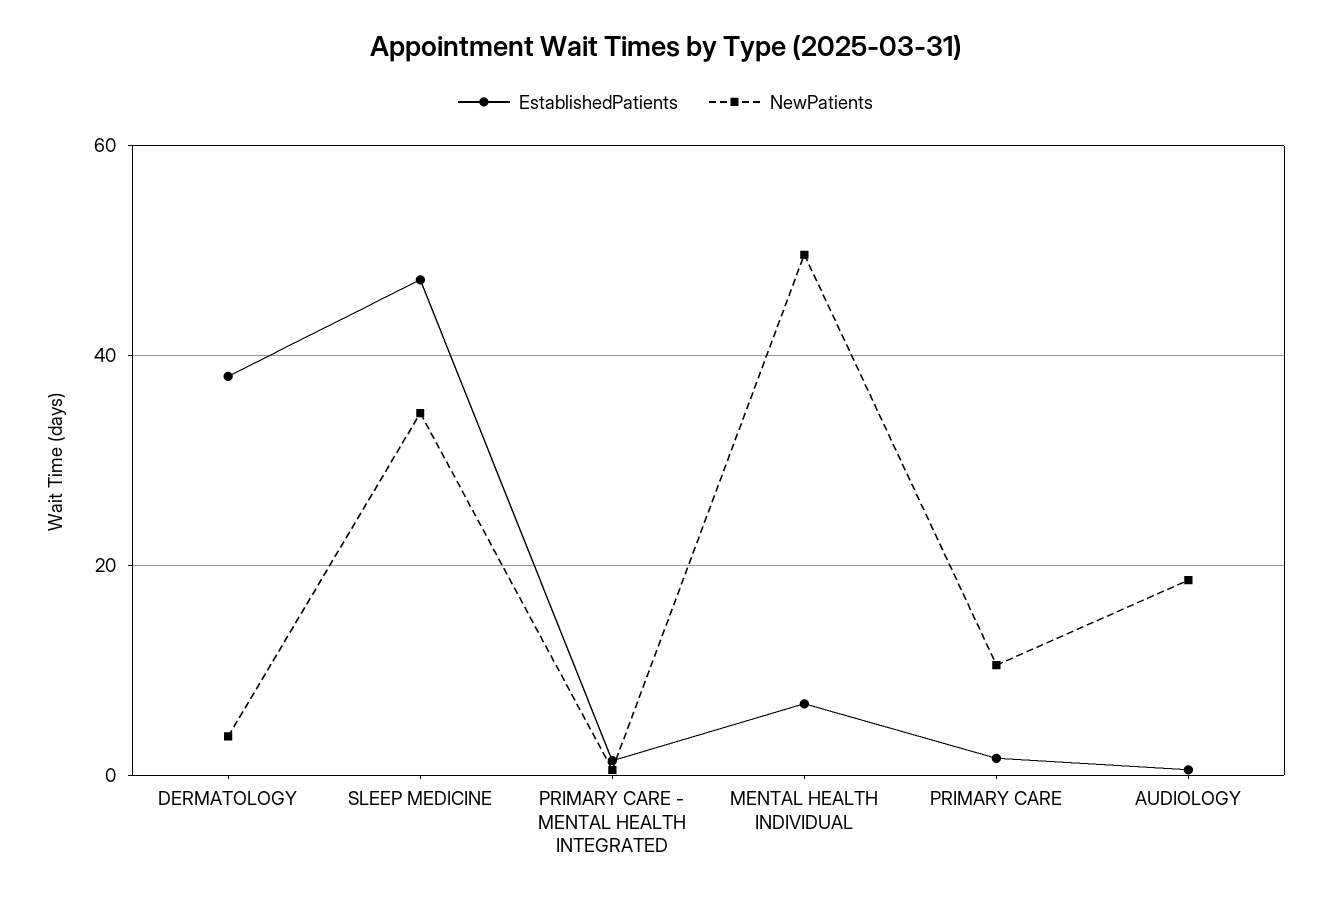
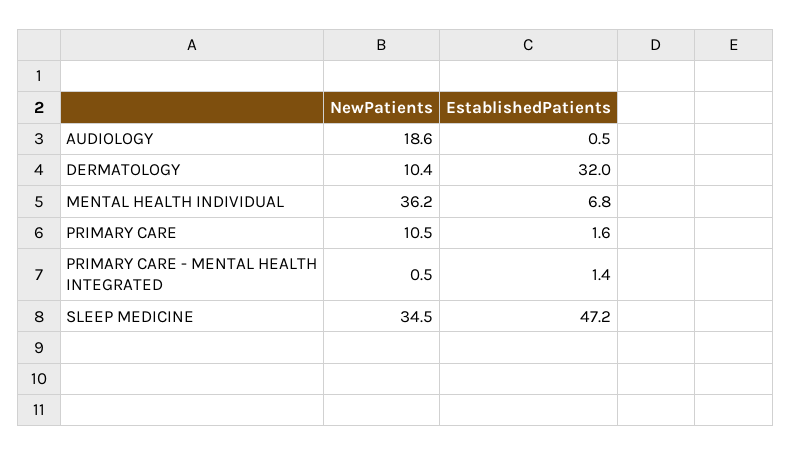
  {
    "EstablishedPatients": {
-     "DERMATOLOGY": 38,
+     "DERMATOLOGY": 32,
      "SLEEP MEDICINE": 47.2,
      "PRIMARY CARE - MENTAL HEALTH INTEGRATED": 1.4,
      "MENTAL HEALTH INDIVIDUAL": 6.8,
      "PRIMARY CARE": 1.6,
      "AUDIOLOGY": 0.5
    },
    "NewPatients": {
-     "DERMATOLOGY": 4,
+     "DERMATOLOGY": 10.4,
      "SLEEP MEDICINE": 34.5,
      "PRIMARY CARE - MENTAL HEALTH INTEGRATED": 0.5,
-     "MENTAL HEALTH INDIVIDUAL": 50,
+     "MENTAL HEALTH INDIVIDUAL": 36.2,
      "PRIMARY CARE": 10.5,
      "AUDIOLOGY": 18.6
    }
  }

